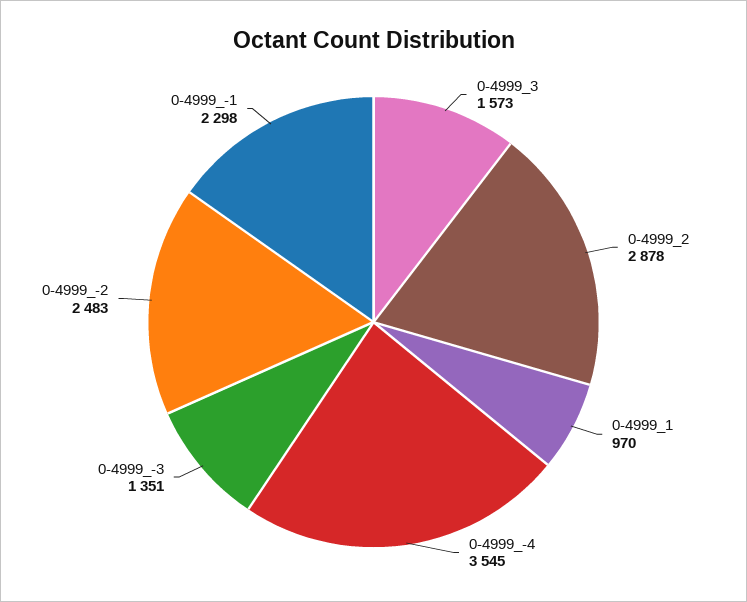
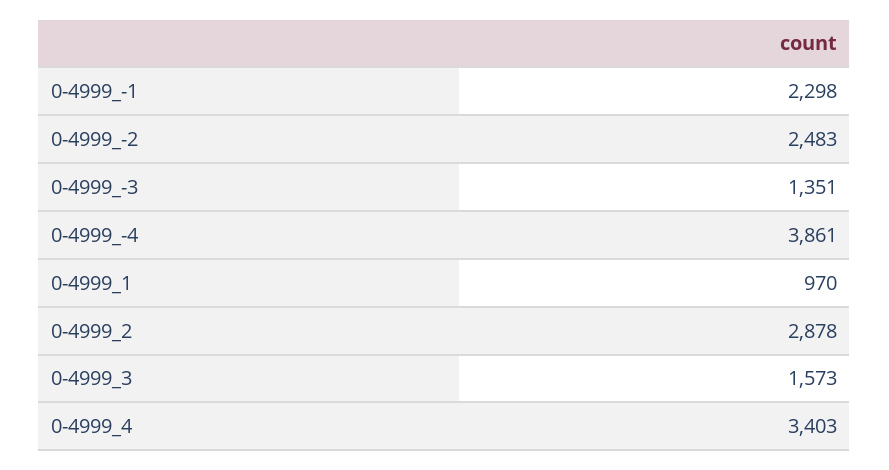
  {
    "0-4999_3": 1573,
    "0-4999_2": 2878,
    "0-4999_1": 970,
-   "0-4999_-4": 3545,
+   "0-4999_-4": 3861,
    "0-4999_-3": 1351,
    "0-4999_-2": 2483,
-   "0-4999_-1": 2298
+   "0-4999_-1": 2298,
+   "0-4999_4": 3403
  }

